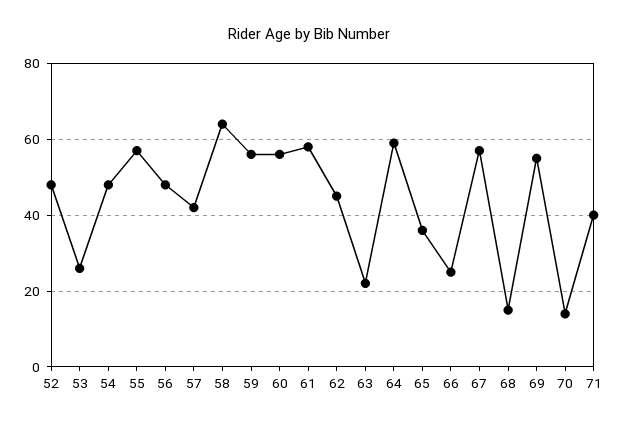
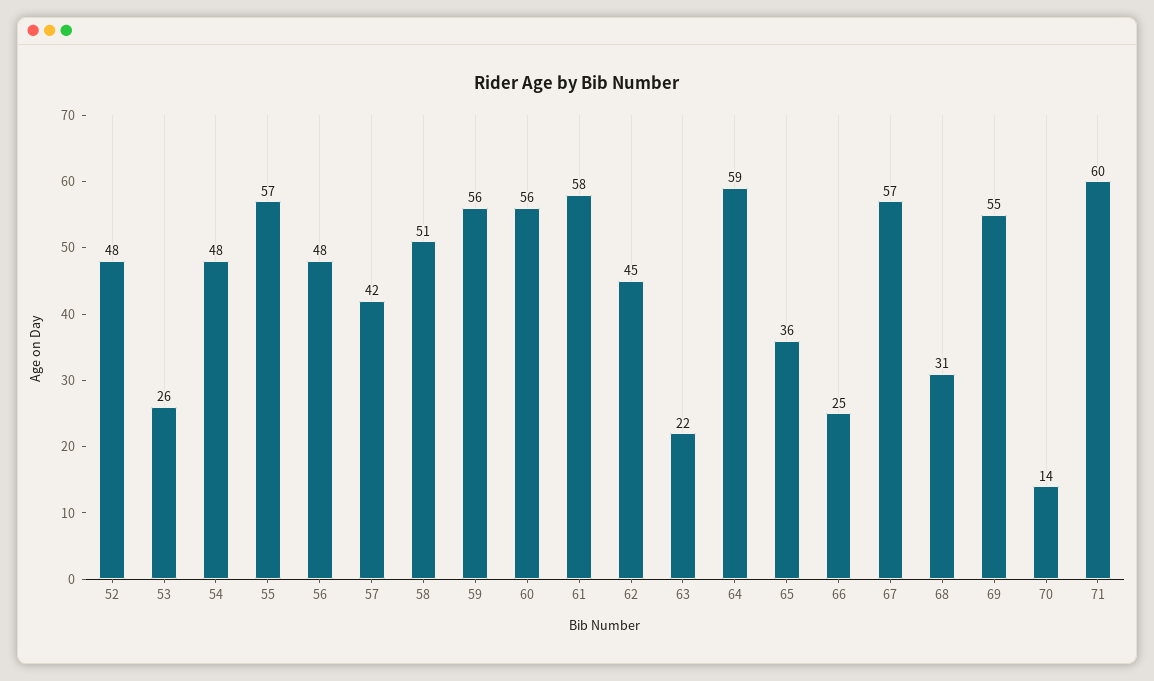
  {
    "52": 48,
    "53": 26,
    "54": 48,
    "55": 57,
    "56": 48,
    "57": 42,
-   "58": 65,
+   "58": 51,
    "59": 56,
    "60": 56,
    "61": 58,
    "62": 45,
    "63": 22,
    "64": 59,
    "65": 36,
    "66": 25,
    "67": 57,
-   "68": 15,
+   "68": 31,
    "69": 55,
    "70": 14,
-   "71": 40
+   "71": 60
  }

